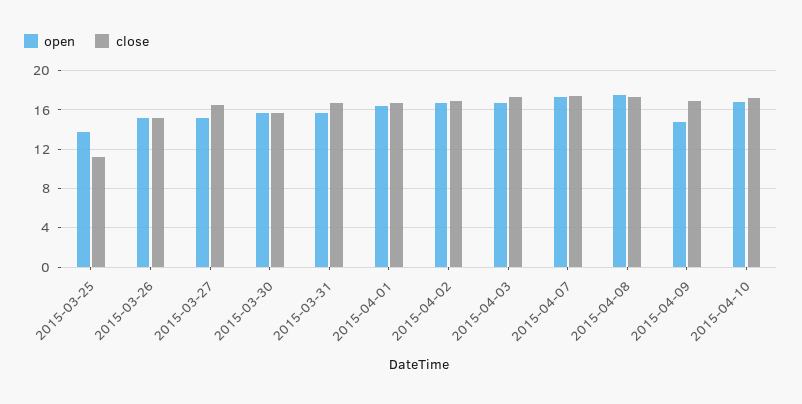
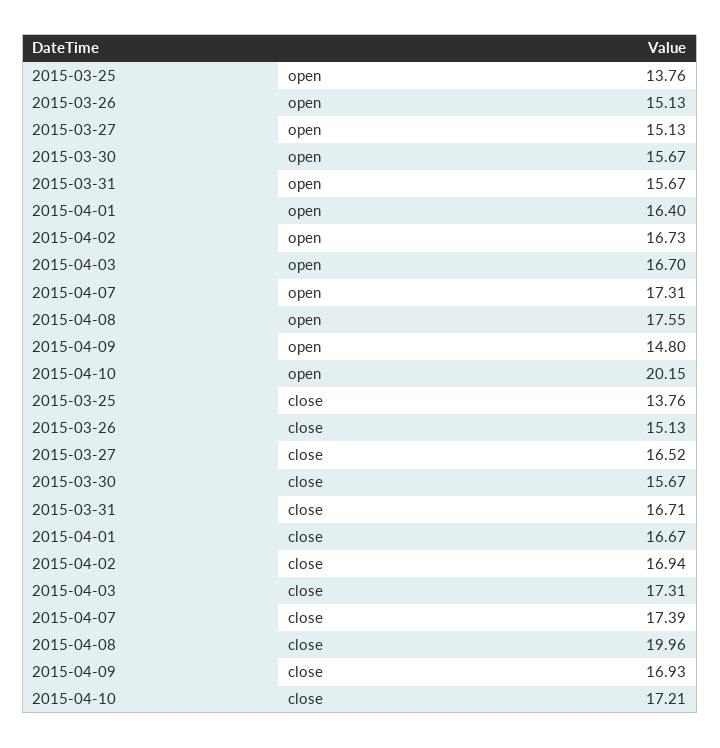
  {
    "open": {
      "2015-03-25": 13.76,
      "2015-03-26": 15.13,
      "2015-03-27": 15.13,
      "2015-03-30": 15.67,
      "2015-03-31": 15.67,
      "2015-04-01": 16.4,
      "2015-04-02": 16.73,
      "2015-04-03": 16.7,
      "2015-04-07": 17.31,
      "2015-04-08": 17.55,
      "2015-04-09": 14.8,
-     "2015-04-10": 17
+     "2015-04-10": 20.15
    },
    "close": {
-     "2015-03-25": 11,
+     "2015-03-25": 13.76,
      "2015-03-26": 15.13,
      "2015-03-27": 16.52,
      "2015-03-30": 15.67,
      "2015-03-31": 16.71,
      "2015-04-01": 16.67,
      "2015-04-02": 16.94,
      "2015-04-03": 17.31,
      "2015-04-07": 17.39,
-     "2015-04-08": 17,
+     "2015-04-08": 19.96,
      "2015-04-09": 16.93,
      "2015-04-10": 17.21
    }
  }

